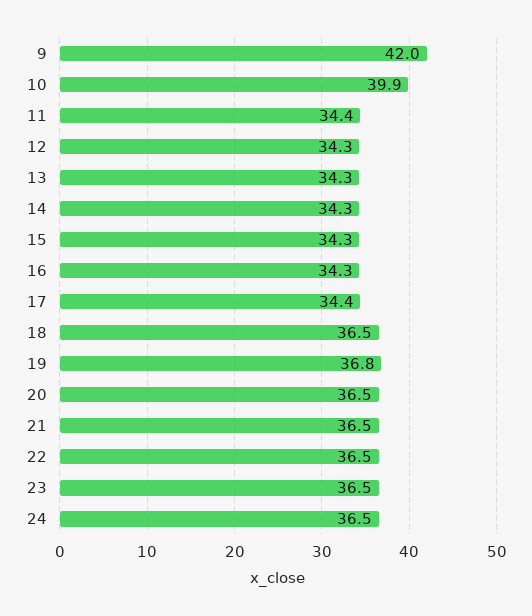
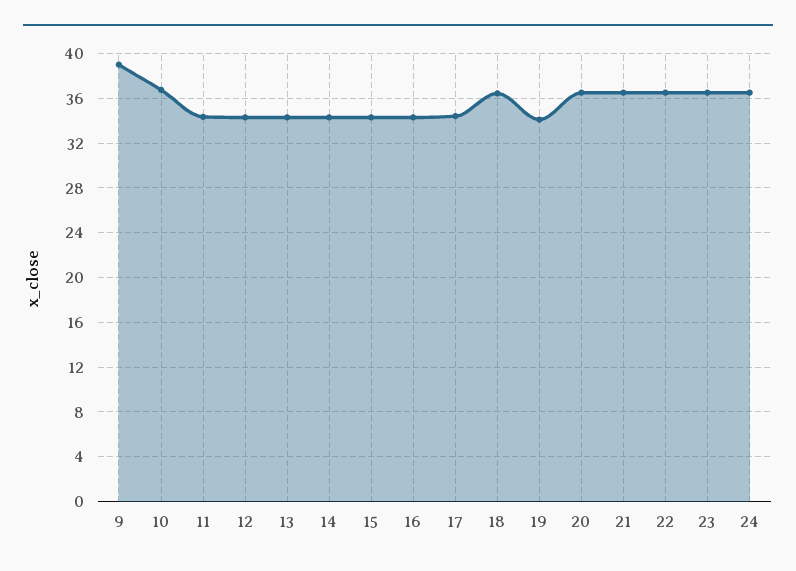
  {
-   "9": 42,
+   "9": 39,
-   "10": 39.9,
+   "10": 37,
    "11": 34.4,
    "12": 34.3,
    "13": 34.3,
    "14": 34.3,
    "15": 34.3,
    "16": 34.3,
    "17": 34.4,
    "18": 36.5,
-   "19": 36.8,
+   "19": 34,
    "20": 36.5,
    "21": 36.5,
    "22": 36.5,
    "23": 36.5,
    "24": 36.5
  }

